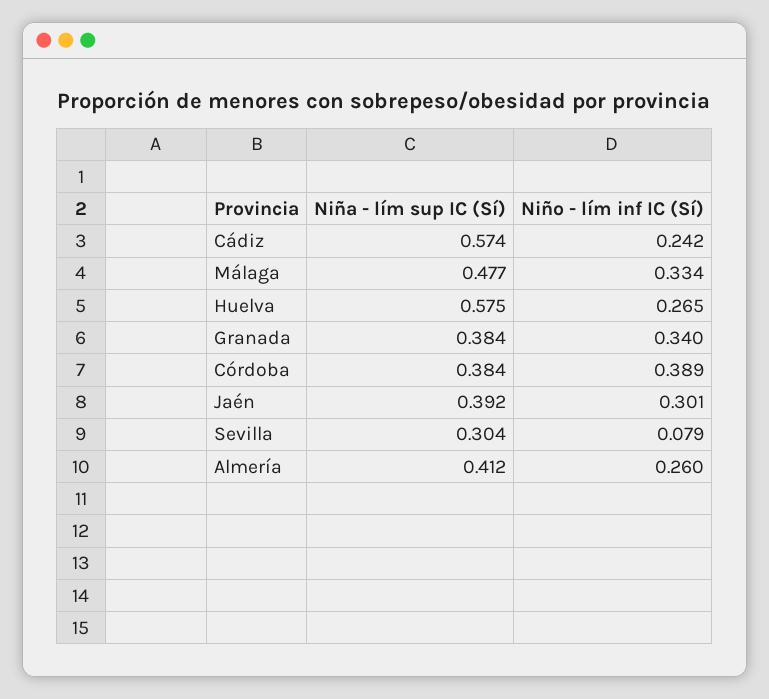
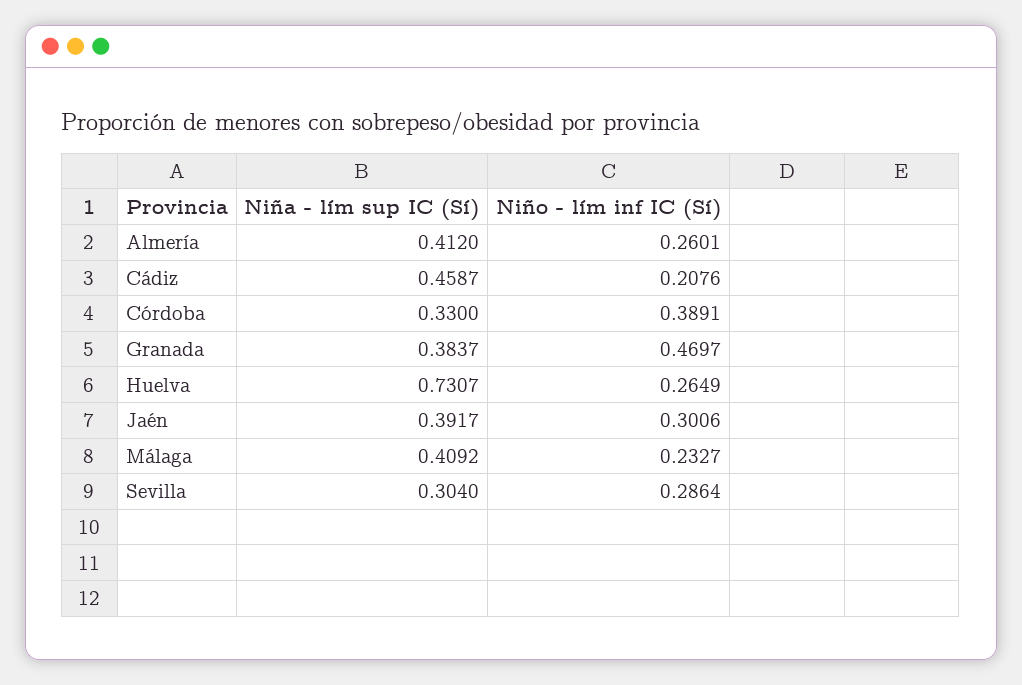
  {
    "Niña - lím sup IC (Sí)": {
-     "Cádiz": 0.574,
+     "Cádiz": 0.4587,
-     "Málaga": 0.477,
+     "Málaga": 0.4092,
-     "Huelva": 0.575,
+     "Huelva": 0.7307,
      "Granada": 0.3837,
-     "Córdoba": 0.384,
+     "Córdoba": 0.33,
      "Jaén": 0.3917,
      "Sevilla": 0.304,
      "Almería": 0.412
    },
    "Niño - lím inf IC (Sí)": {
-     "Cádiz": 0.242,
+     "Cádiz": 0.2076,
-     "Málaga": 0.334,
+     "Málaga": 0.2327,
      "Huelva": 0.2649,
-     "Granada": 0.34,
+     "Granada": 0.4697,
      "Córdoba": 0.3891,
      "Jaén": 0.3006,
-     "Sevilla": 0.079,
+     "Sevilla": 0.2864,
      "Almería": 0.2601
    }
  }

